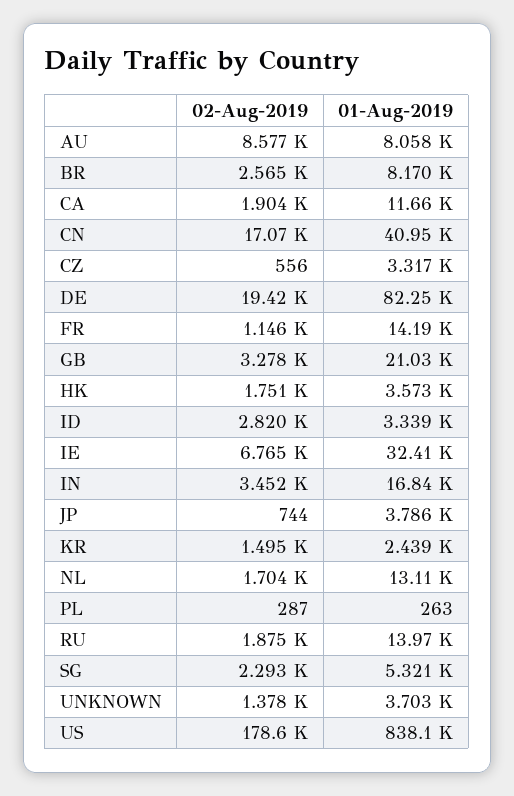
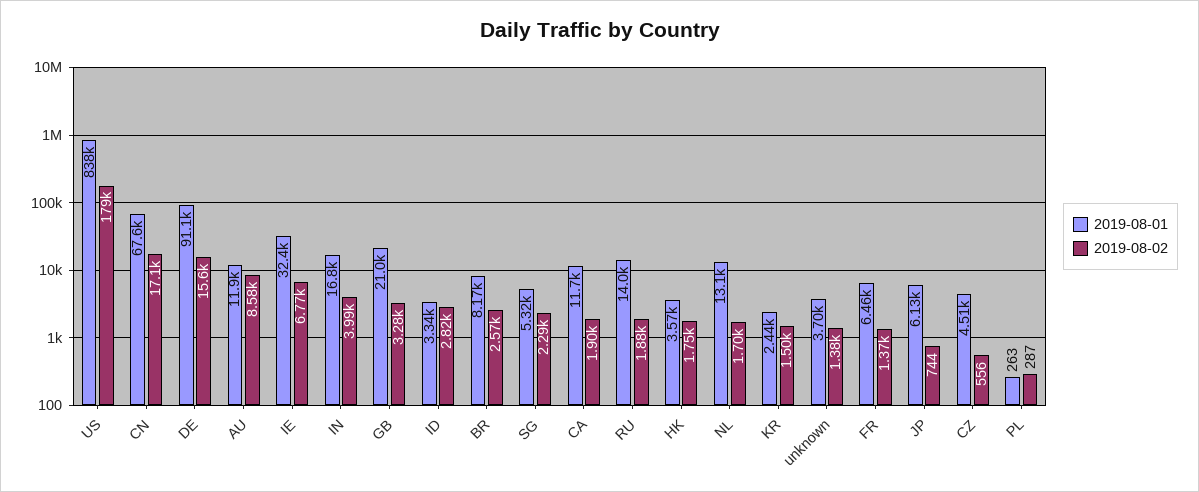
  {
    "02-Aug-2019": {
      "AU": 8577,
      "BR": 2565,
      "CA": 1904,
      "CN": 17070,
      "CZ": 556,
-     "DE": 19420,
+     "DE": 15600,
-     "FR": 1146,
+     "FR": 1370,
      "GB": 3278,
      "HK": 1751,
      "ID": 2820,
      "IE": 6765,
-     "IN": 3452,
+     "IN": 3990,
      "JP": 744,
      "KR": 1495,
      "NL": 1704,
      "PL": 287,
      "RU": 1875,
      "SG": 2293,
      "UNKNOWN": 1378,
      "US": 178600
    },
    "01-Aug-2019": {
-     "AU": 8058,
+     "AU": 11900,
      "BR": 8170,
      "CA": 11660,
-     "CN": 40950,
+     "CN": 67600,
-     "CZ": 3317,
+     "CZ": 4510,
-     "DE": 82250,
+     "DE": 91100,
-     "FR": 14190,
+     "FR": 6460,
      "GB": 21030,
      "HK": 3573,
      "ID": 3339,
      "IE": 32410,
      "IN": 16840,
-     "JP": 3786,
+     "JP": 6130,
      "KR": 2439,
      "NL": 13110,
      "PL": 263,
      "RU": 13970,
      "SG": 5321,
      "UNKNOWN": 3703,
      "US": 838100
    }
  }

